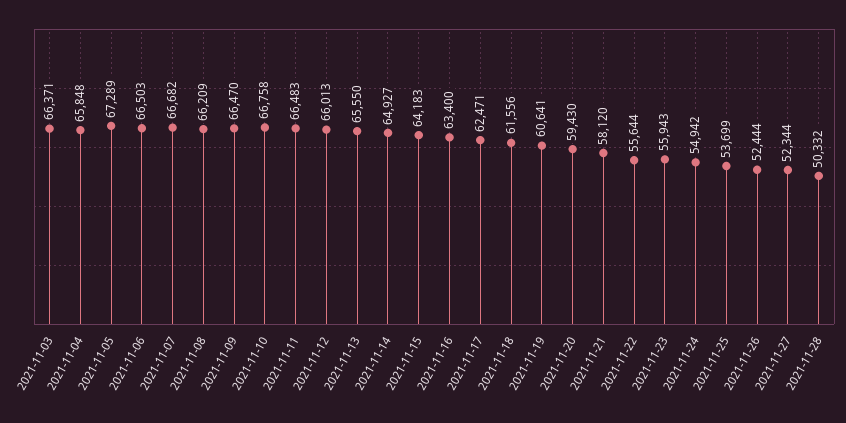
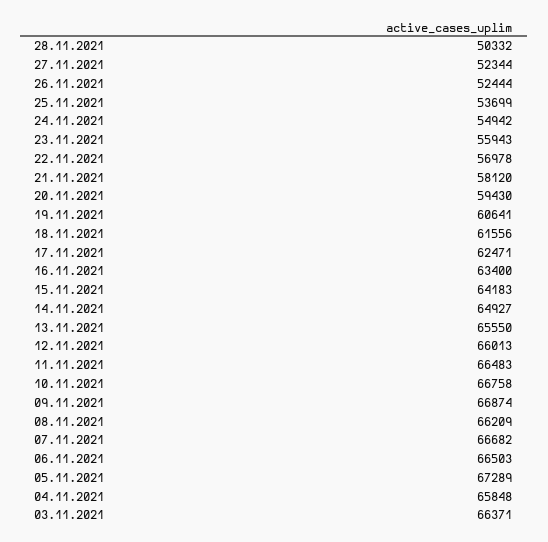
  {
    "2021-11-03": 66371,
    "2021-11-04": 65848,
    "2021-11-05": 67289,
    "2021-11-06": 66503,
    "2021-11-07": 66682,
    "2021-11-08": 66209,
-   "2021-11-09": 66470,
+   "2021-11-09": 66874,
    "2021-11-10": 66758,
    "2021-11-11": 66483,
    "2021-11-12": 66013,
    "2021-11-13": 65550,
    "2021-11-14": 64927,
    "2021-11-15": 64183,
    "2021-11-16": 63400,
    "2021-11-17": 62471,
    "2021-11-18": 61556,
    "2021-11-19": 60641,
    "2021-11-20": 59430,
    "2021-11-21": 58120,
-   "2021-11-22": 55644,
+   "2021-11-22": 56978,
    "2021-11-23": 55943,
    "2021-11-24": 54942,
    "2021-11-25": 53699,
    "2021-11-26": 52444,
    "2021-11-27": 52344,
    "2021-11-28": 50332
  }

